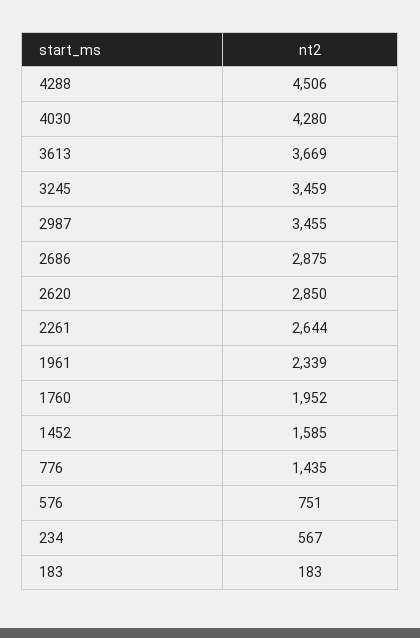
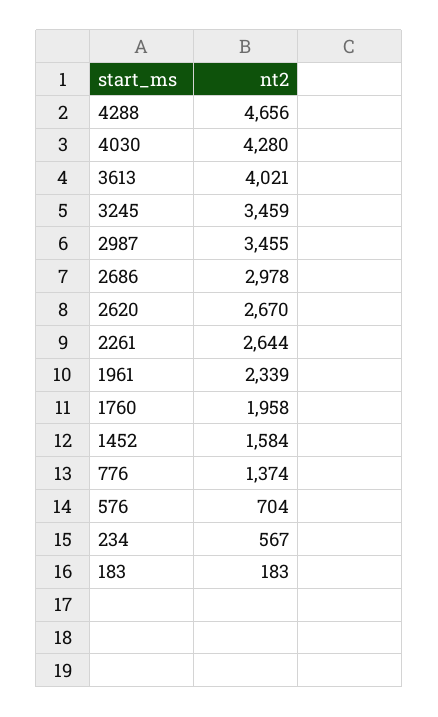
  {
-   "4288": 4506,
+   "4288": 4656,
    "4030": 4280,
-   "3613": 3669,
+   "3613": 4021,
    "3245": 3459,
    "2987": 3455,
-   "2686": 2875,
+   "2686": 2978,
-   "2620": 2850,
+   "2620": 2670,
    "2261": 2644,
    "1961": 2339,
-   "1760": 1952,
+   "1760": 1958,
-   "1452": 1585,
+   "1452": 1584,
-   "776": 1435,
+   "776": 1374,
-   "576": 751,
+   "576": 704,
    "234": 567,
    "183": 183
  }

